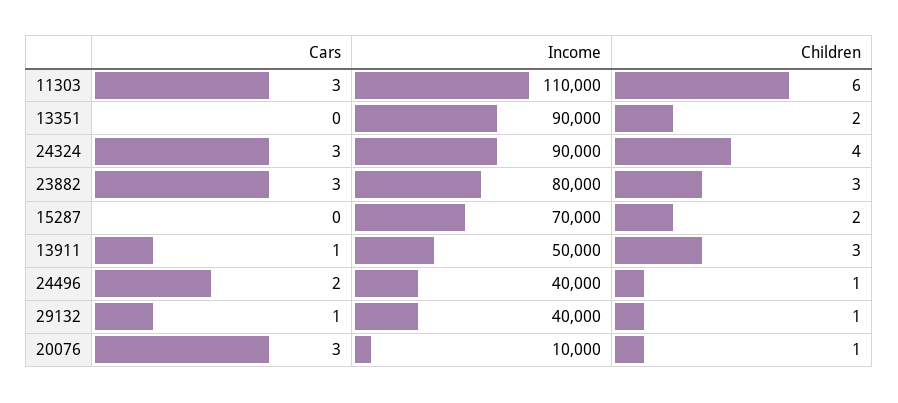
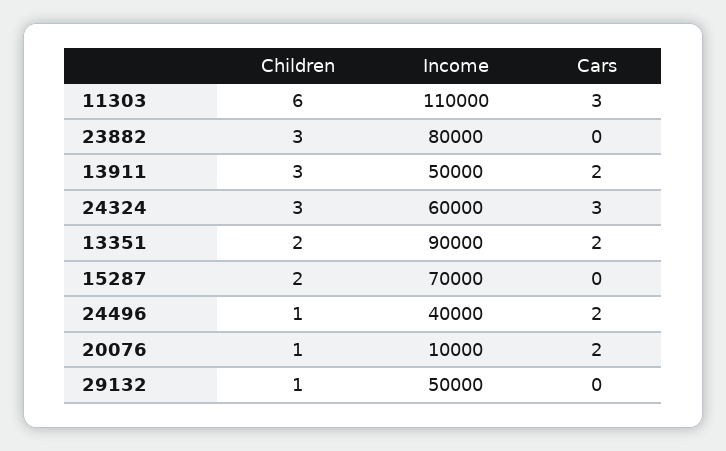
  {
    "Cars": {
      "11303": 3,
-     "13351": 0,
+     "13351": 2,
      "24324": 3,
-     "23882": 3,
+     "23882": 0,
      "15287": 0,
-     "13911": 1,
+     "13911": 2,
      "24496": 2,
-     "29132": 1,
+     "29132": 0,
-     "20076": 3
+     "20076": 2
    },
    "Income": {
      "11303": 110000,
      "13351": 90000,
-     "24324": 90000,
+     "24324": 60000,
      "23882": 80000,
      "15287": 70000,
      "13911": 50000,
      "24496": 40000,
-     "29132": 40000,
+     "29132": 50000,
      "20076": 10000
    },
    "Children": {
      "11303": 6,
      "13351": 2,
-     "24324": 4,
+     "24324": 3,
      "23882": 3,
      "15287": 2,
      "13911": 3,
      "24496": 1,
      "29132": 1,
      "20076": 1
    }
  }

